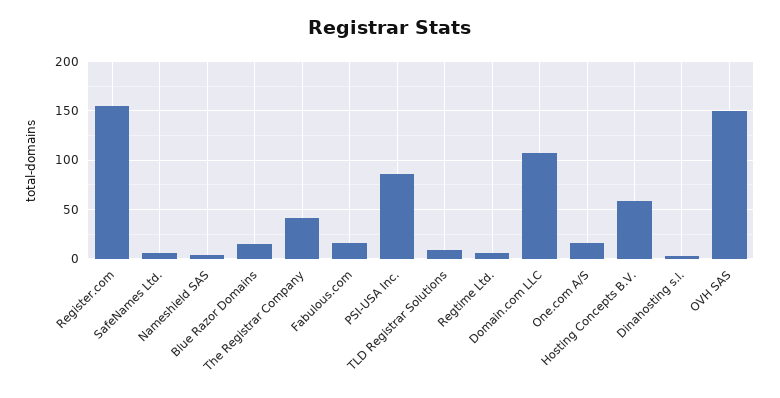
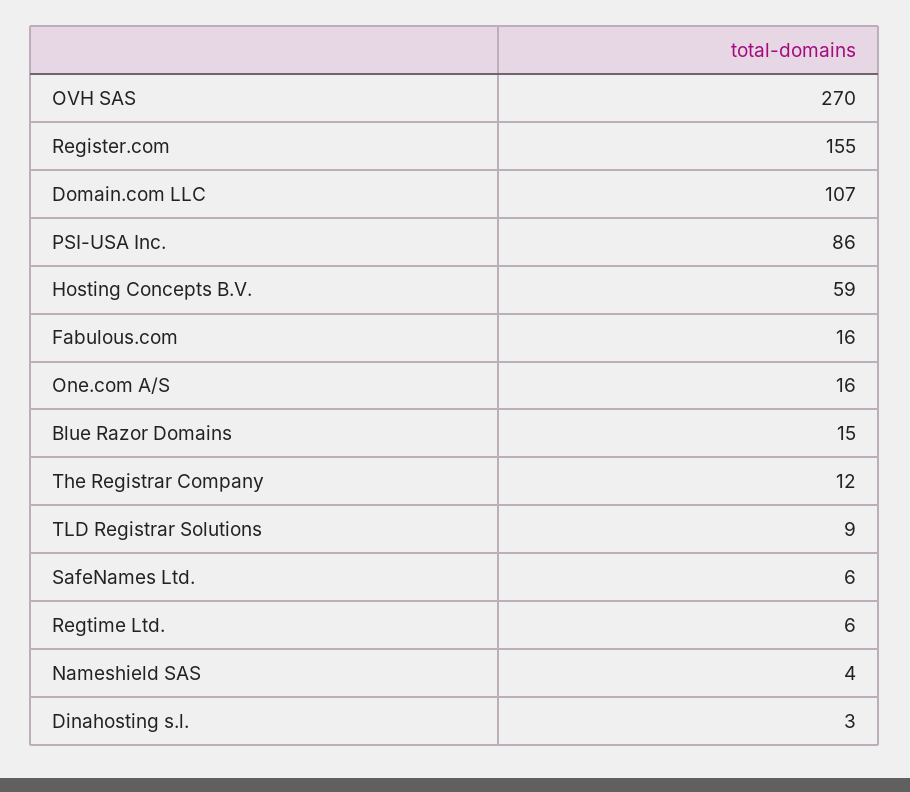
  {
    "Register.com": 155,
    "SafeNames Ltd.": 6,
    "Nameshield SAS": 4,
    "Blue Razor Domains": 15,
-   "The Registrar Company": 40,
+   "The Registrar Company": 12,
    "Fabulous.com": 16,
    "PSI-USA Inc.": 86,
    "TLD Registrar Solutions": 9,
    "Regtime Ltd.": 6,
    "Domain.com LLC": 107,
    "One.com A/S": 16,
    "Hosting Concepts B.V.": 59,
    "Dinahosting s.l.": 3,
-   "OVH SAS": 150
+   "OVH SAS": 270
  }

